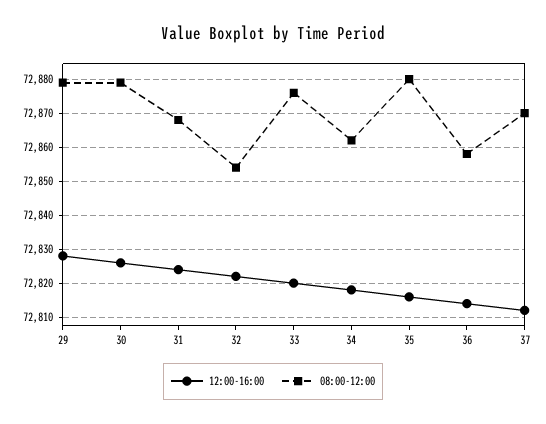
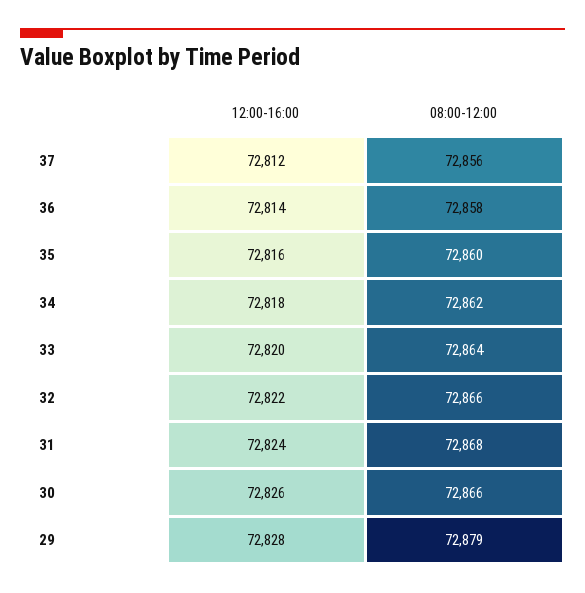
  {
    "12:00-16:00": {
      "29": 72828,
      "30": 72826,
      "31": 72824,
      "32": 72822,
      "33": 72820,
      "34": 72818,
      "35": 72816,
      "36": 72814,
      "37": 72812
    },
    "08:00-12:00": {
      "29": 72879,
-     "30": 72880,
+     "30": 72866,
      "31": 72868,
-     "32": 72855,
+     "32": 72866,
-     "33": 72875,
+     "33": 72864,
      "34": 72862,
-     "35": 72880,
+     "35": 72860,
      "36": 72858,
-     "37": 72870
+     "37": 72856
    }
  }

